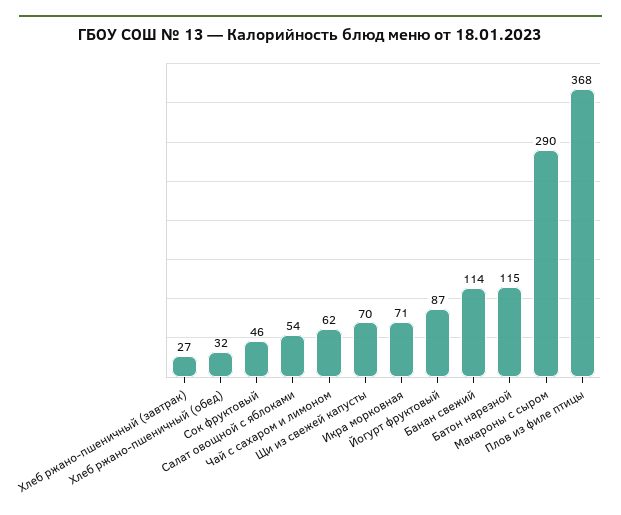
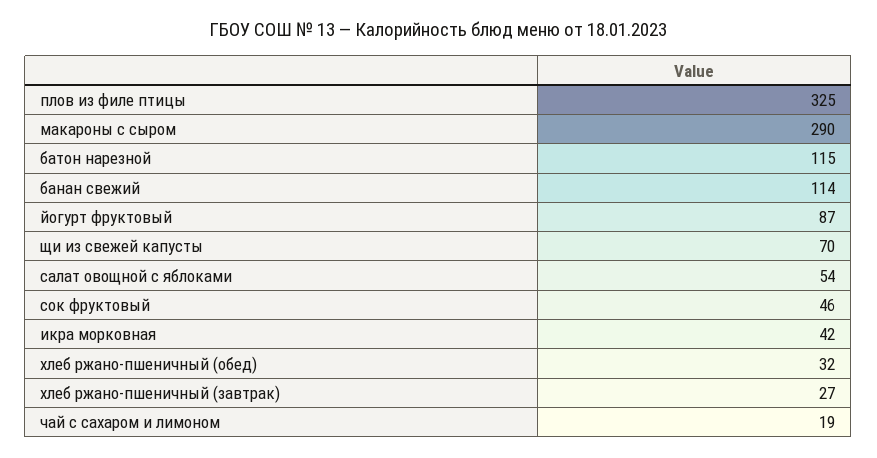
  {
    "Хлеб ржано-пшеничный (завтрак)": 27,
    "Хлеб ржано-пшеничный (обед)": 32,
    "Сок фруктовый": 46,
    "Салат овощной с яблоками": 54,
-   "Чай с сахаром и лимоном": 62,
+   "Чай с сахаром и лимоном": 19,
    "Щи из свежей капусты": 70,
-   "Икра морковная": 71,
+   "Икра морковная": 42,
    "Йогурт фруктовый": 87,
    "Банан свежий": 114,
    "Батон нарезной": 115,
    "Макароны с сыром": 290,
-   "Плов из филе птицы": 368
+   "Плов из филе птицы": 325
  }

